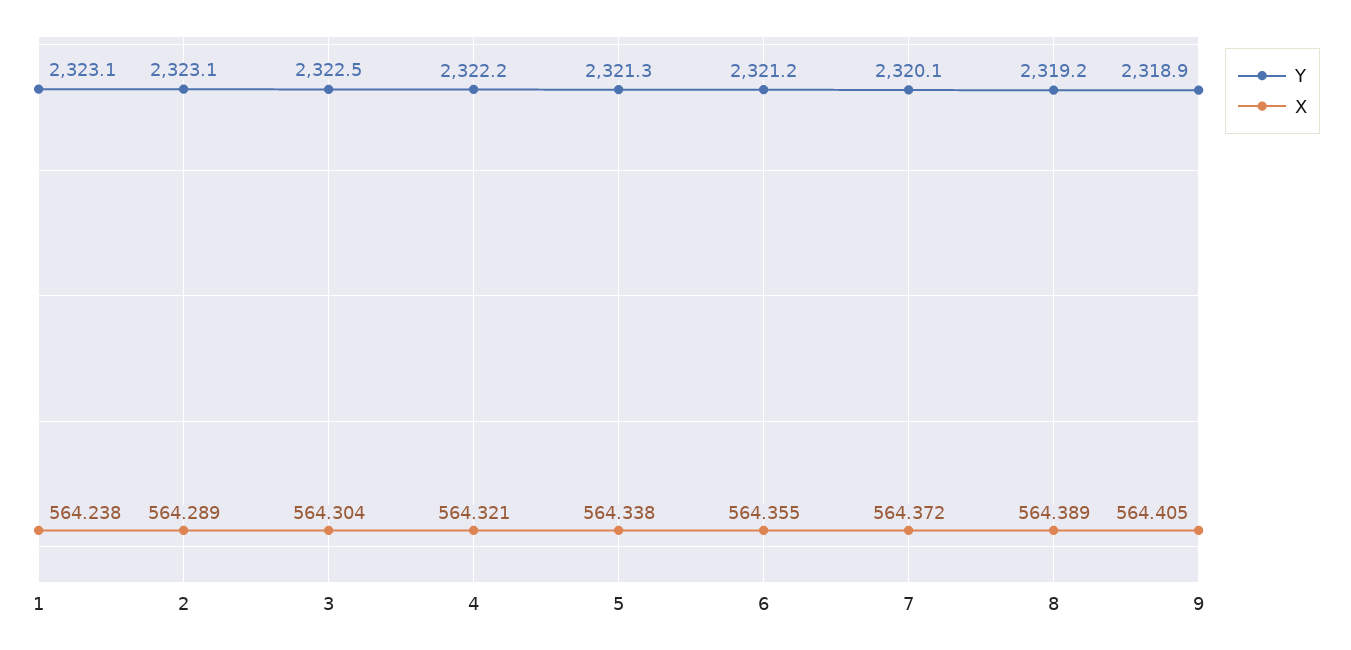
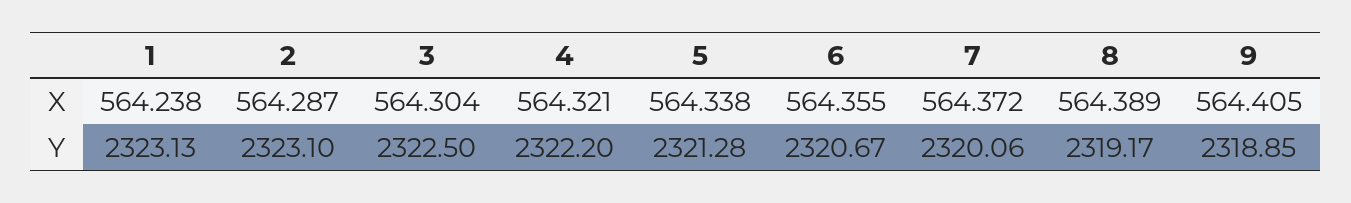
  {
    "Y": {
      "1": 2323.13,
      "2": 2323.1,
      "3": 2322.5,
      "4": 2322.2,
      "5": 2321.28,
-     "6": 2321.2,
+     "6": 2320.67,
      "7": 2320.06,
      "8": 2319.17,
      "9": 2318.85
    },
    "X": {
      "1": 564.238,
-     "2": 564.289,
+     "2": 564.287,
      "3": 564.304,
      "4": 564.321,
      "5": 564.338,
      "6": 564.355,
      "7": 564.372,
      "8": 564.389,
      "9": 564.405
    }
  }

